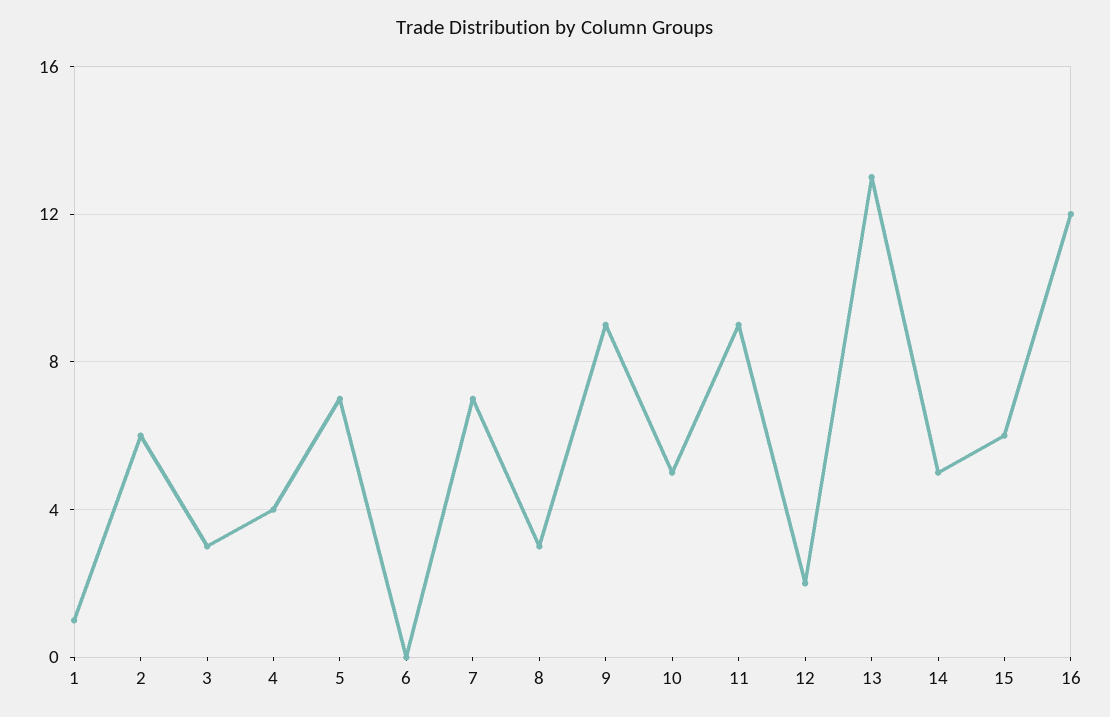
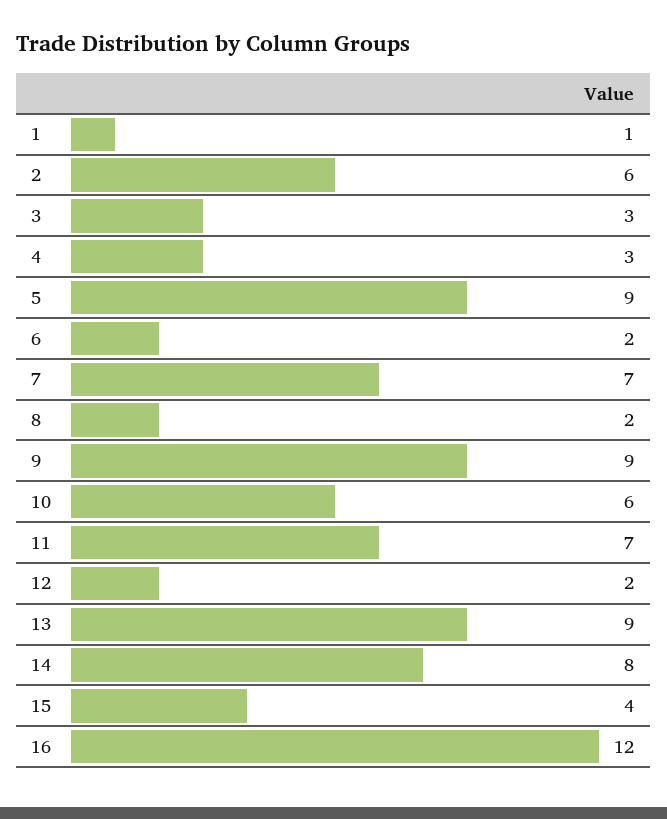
  {
    "1": 1,
    "2": 6,
    "3": 3,
-   "4": 4,
+   "4": 3,
-   "5": 7,
+   "5": 9,
-   "6": 0,
+   "6": 2,
    "7": 7,
-   "8": 3,
+   "8": 2,
    "9": 9,
-   "10": 5,
+   "10": 6,
-   "11": 9,
+   "11": 7,
    "12": 2,
-   "13": 13,
+   "13": 9,
-   "14": 5,
+   "14": 8,
-   "15": 6,
+   "15": 4,
    "16": 12
  }

